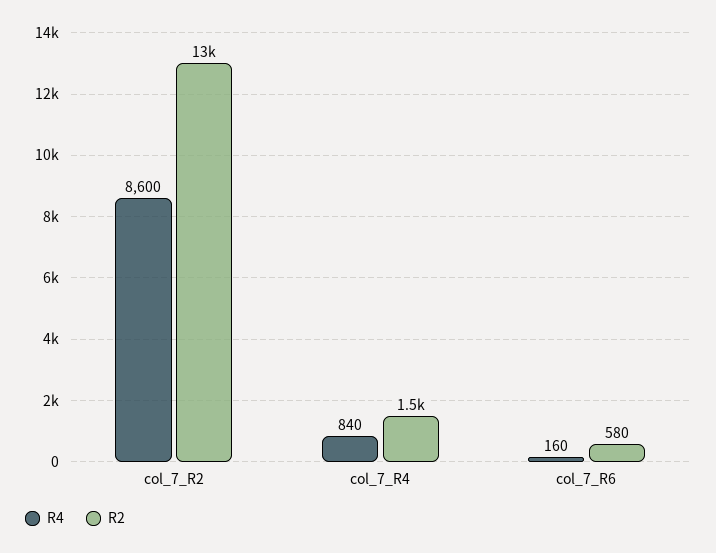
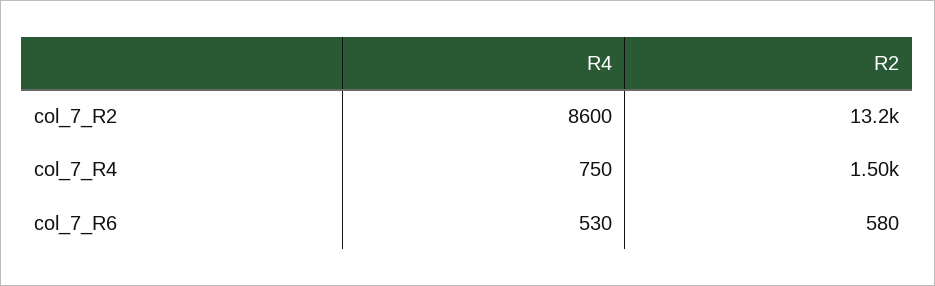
  {
    "R4": {
      "col_7_R2": 8600,
-     "col_7_R4": 840,
+     "col_7_R4": 750,
-     "col_7_R6": 160
+     "col_7_R6": 530
    },
    "R2": {
      "col_7_R2": 13200,
      "col_7_R4": 1500,
      "col_7_R6": 580
    }
  }

